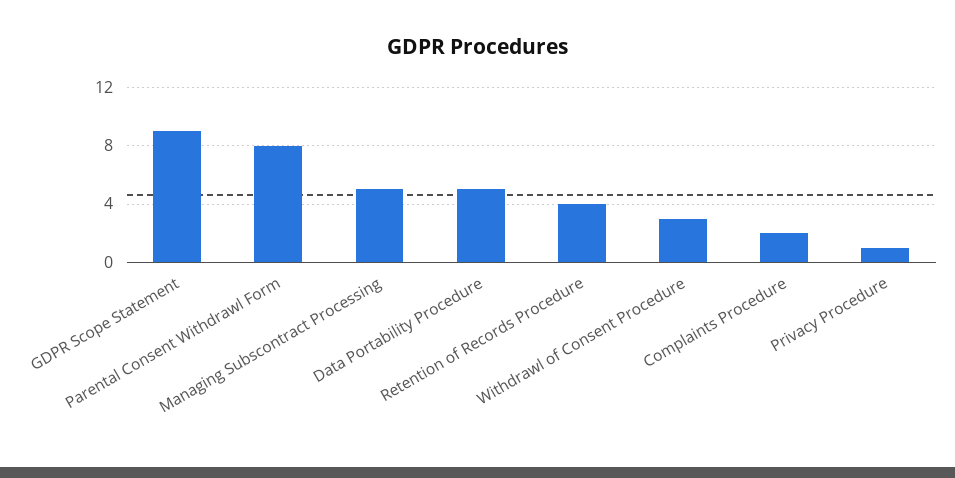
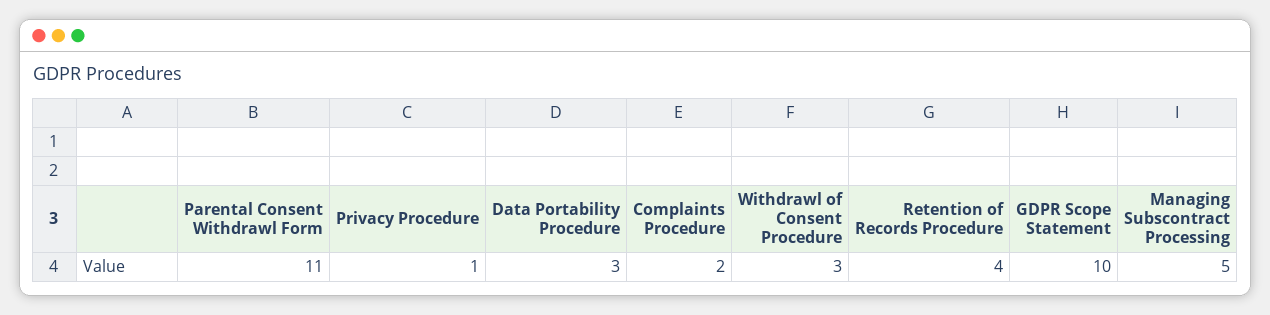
  {
-   "GDPR Scope Statement": 9,
+   "GDPR Scope Statement": 10,
-   "Parental Consent Withdrawl Form": 8,
+   "Parental Consent Withdrawl Form": 11,
    "Managing Subscontract Processing": 5,
-   "Data Portability Procedure": 5,
+   "Data Portability Procedure": 3,
    "Retention of Records Procedure": 4,
    "Withdrawl of Consent Procedure": 3,
    "Complaints Procedure": 2,
    "Privacy Procedure": 1
  }

